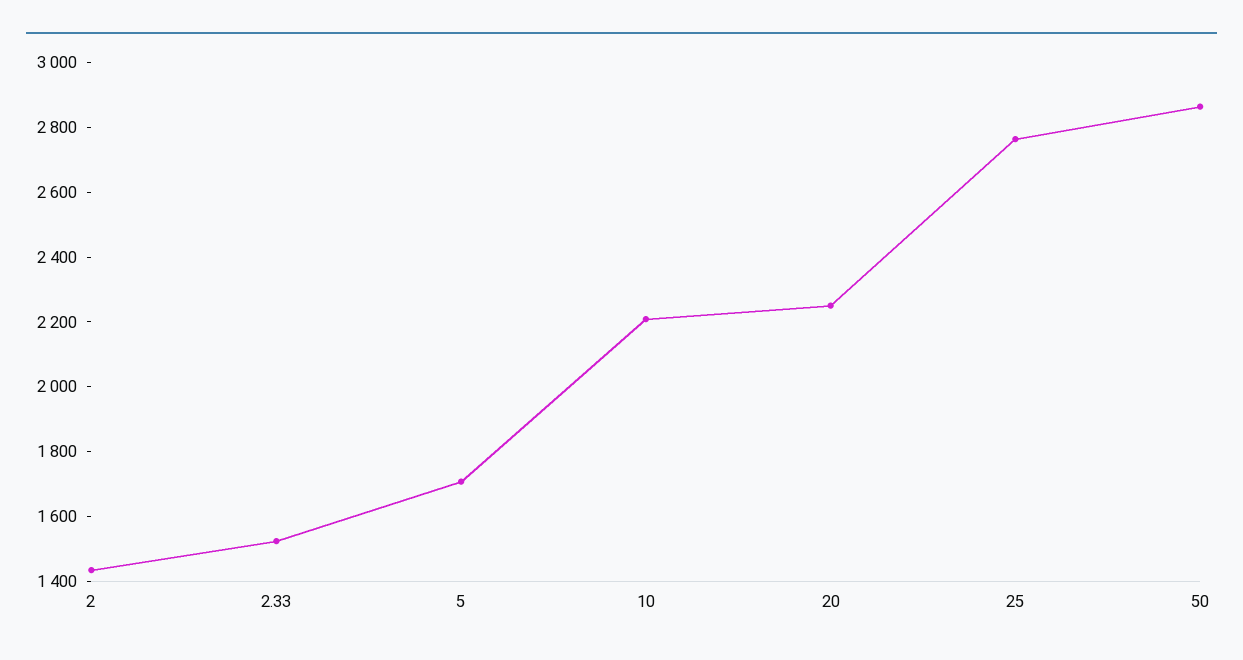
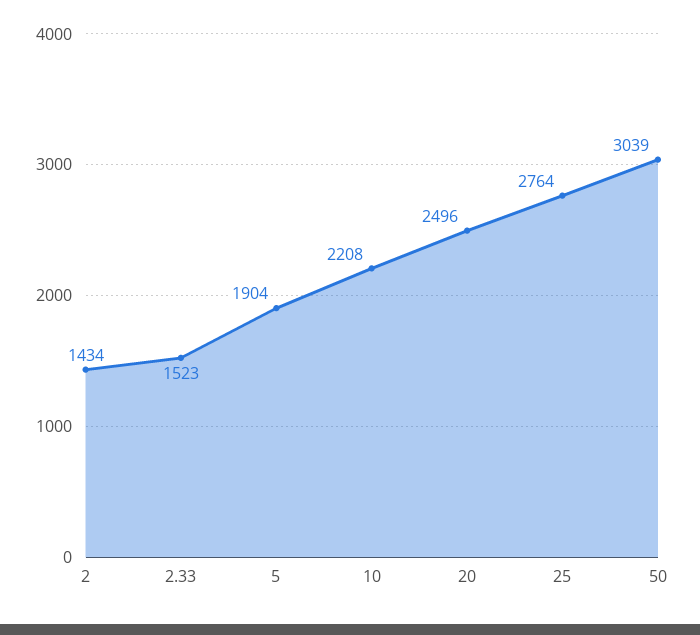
  {
    "2": 1434,
    "2.33": 1523,
-   "5": 1700,
+   "5": 1904,
    "10": 2208,
-   "20": 2250,
+   "20": 2496,
    "25": 2764,
-   "50": 2850
+   "50": 3039
  }

